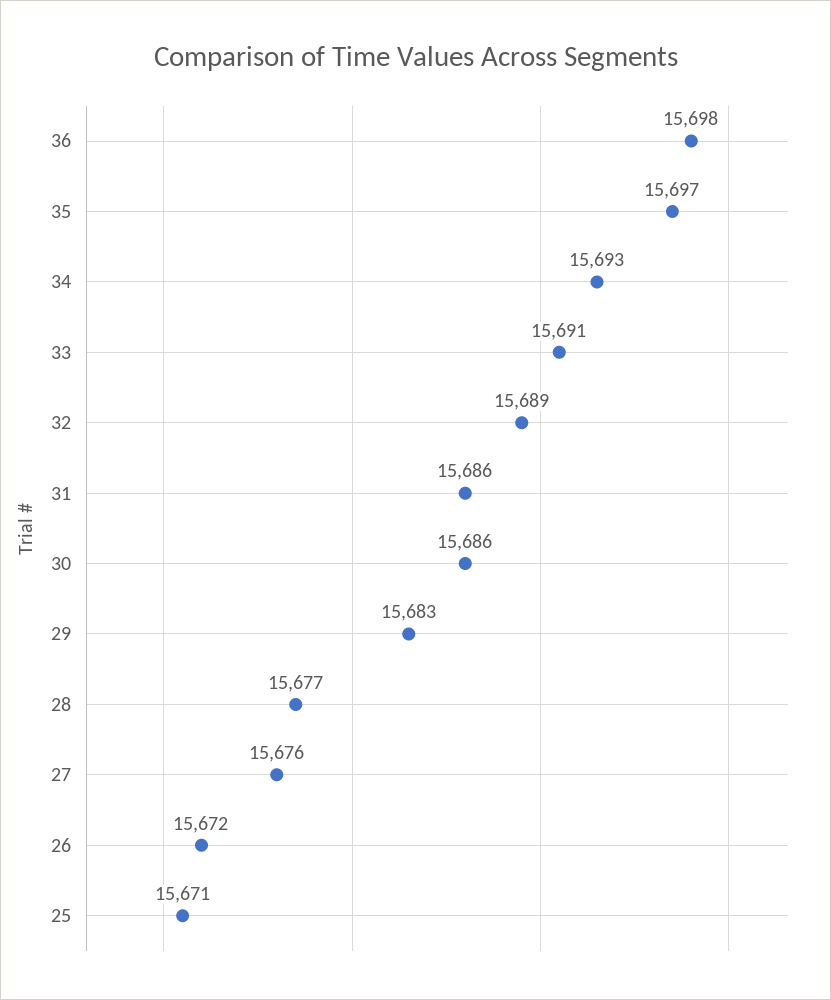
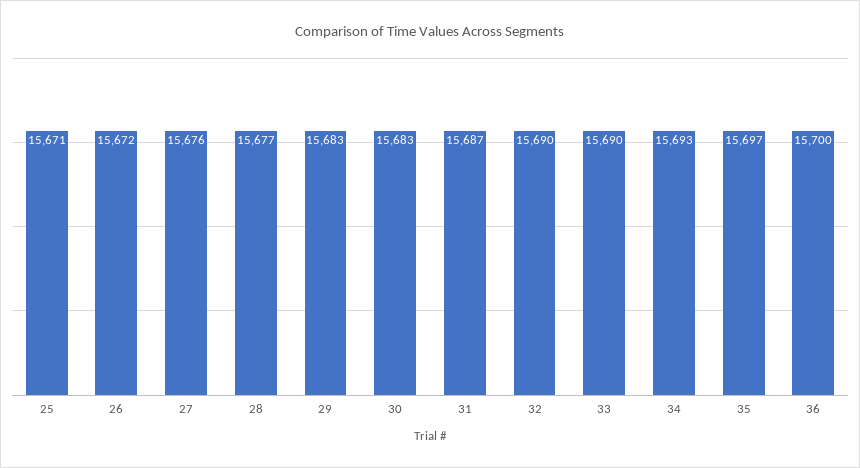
  {
-   "36": 15698,
+   "36": 15700,
    "35": 15697,
    "34": 15693,
-   "33": 15691,
+   "33": 15690,
-   "32": 15689,
+   "32": 15690,
-   "31": 15686,
+   "31": 15687,
-   "30": 15686,
+   "30": 15683,
    "29": 15683,
    "28": 15677,
    "27": 15676,
    "26": 15672,
    "25": 15671
  }

